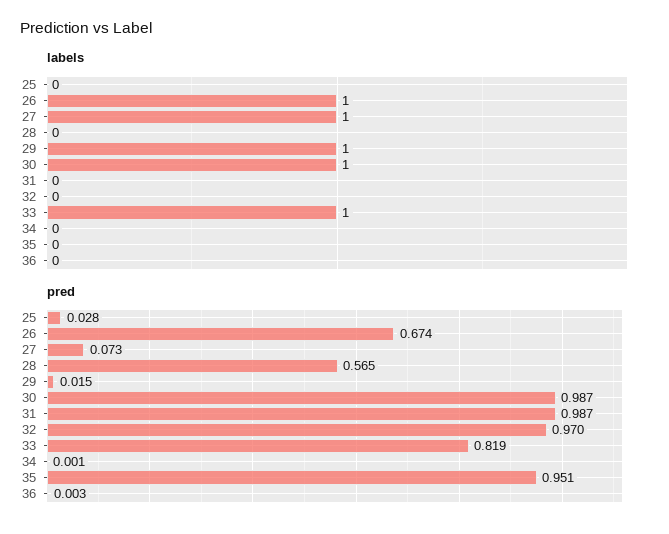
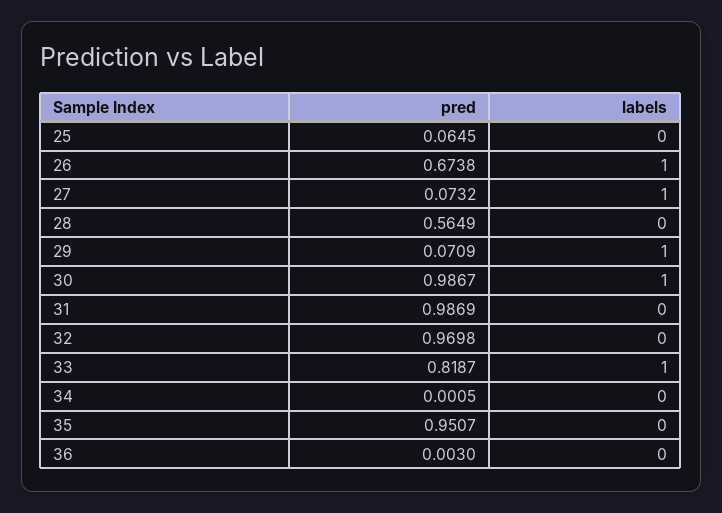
  {
    "labels": {
      "25": 0,
      "26": 1,
      "27": 1,
      "28": 0,
      "29": 1,
      "30": 1,
      "31": 0,
      "32": 0,
      "33": 1,
      "34": 0,
      "35": 0,
      "36": 0
    },
    "pred": {
-     "25": 0.028,
+     "25": 0.0645,
      "26": 0.6738,
      "27": 0.0732,
      "28": 0.5649,
-     "29": 0.015,
+     "29": 0.0709,
      "30": 0.9867,
      "31": 0.9869,
      "32": 0.9698,
      "33": 0.8187,
      "34": 0.0005,
      "35": 0.9507,
      "36": 0.003
    }
  }

